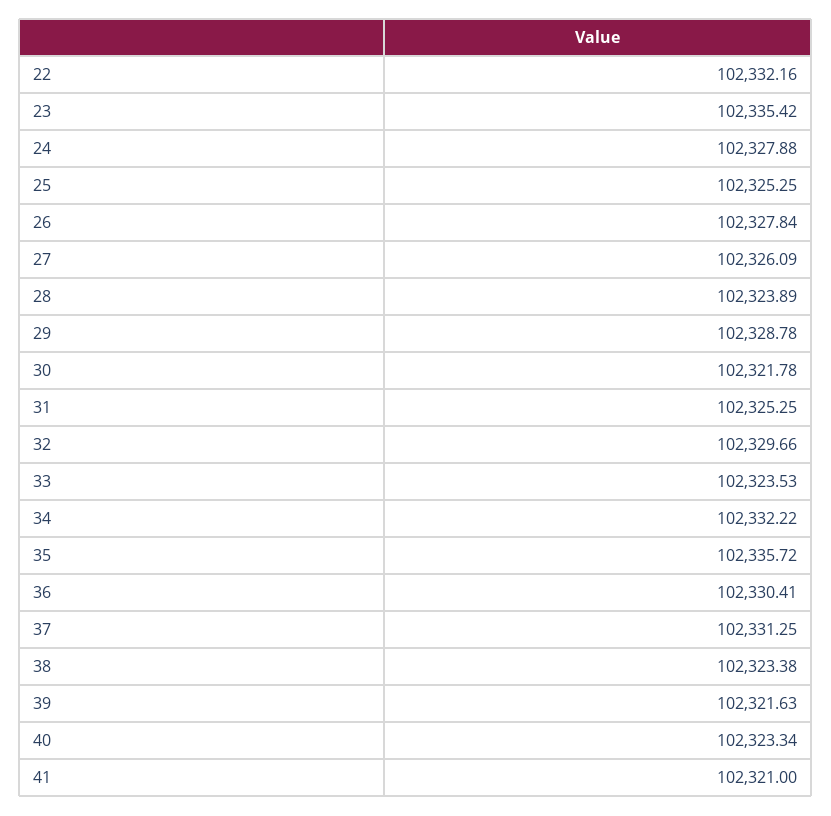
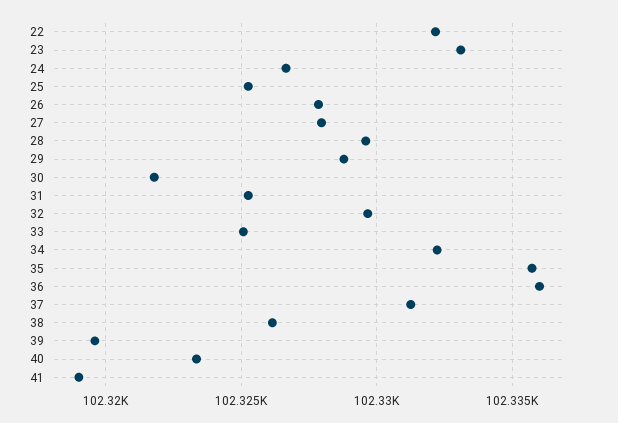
  {
    "22": 102332.16,
-   "23": 102335.42,
+   "23": 102333,
-   "24": 102327.88,
+   "24": 102326.5,
    "25": 102325.25,
    "26": 102327.84,
-   "27": 102326.09,
+   "27": 102328,
-   "28": 102323.89,
+   "28": 102329.5,
    "29": 102328.78,
    "30": 102321.78,
    "31": 102325.25,
    "32": 102329.66,
-   "33": 102323.53,
+   "33": 102325,
    "34": 102332.22,
    "35": 102335.72,
-   "36": 102330.41,
+   "36": 102336,
    "37": 102331.25,
-   "38": 102323.38,
+   "38": 102326,
-   "39": 102321.63,
+   "39": 102319.5,
    "40": 102323.34,
-   "41": 102321
+   "41": 102319
  }

